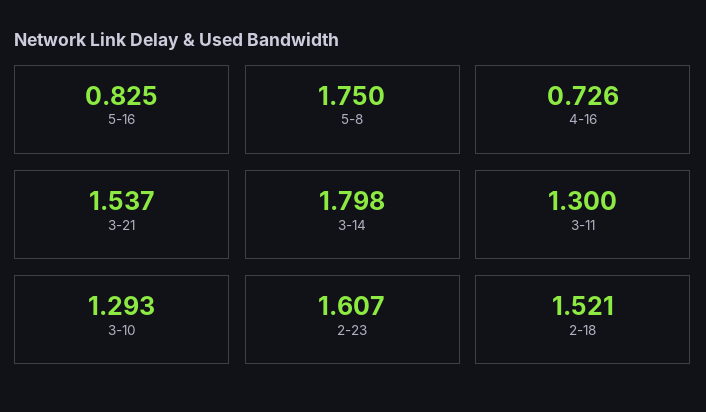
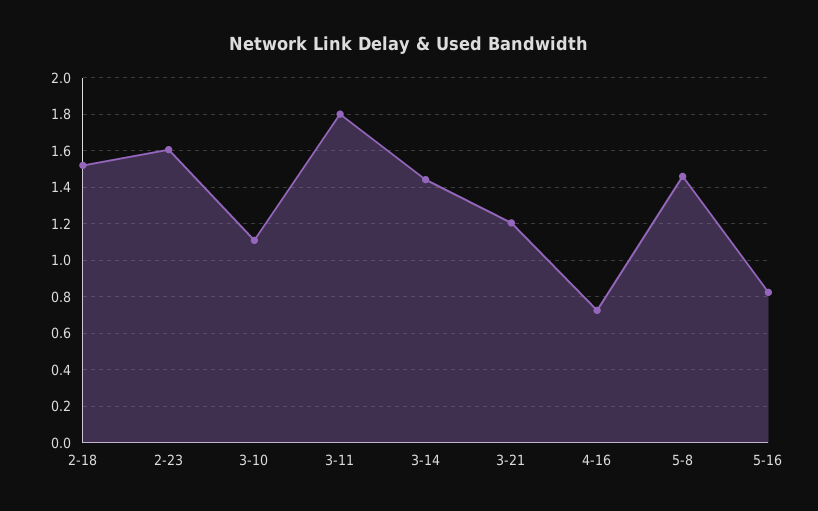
  {
    "5-16": 0.825,
-   "5-8": 1.75,
+   "5-8": 1.45,
    "4-16": 0.726,
-   "3-21": 1.537,
+   "3-21": 1.2,
-   "3-14": 1.798,
+   "3-14": 1.45,
-   "3-11": 1.3,
+   "3-11": 1.8,
-   "3-10": 1.293,
+   "3-10": 1.1,
    "2-23": 1.607,
    "2-18": 1.521
  }

